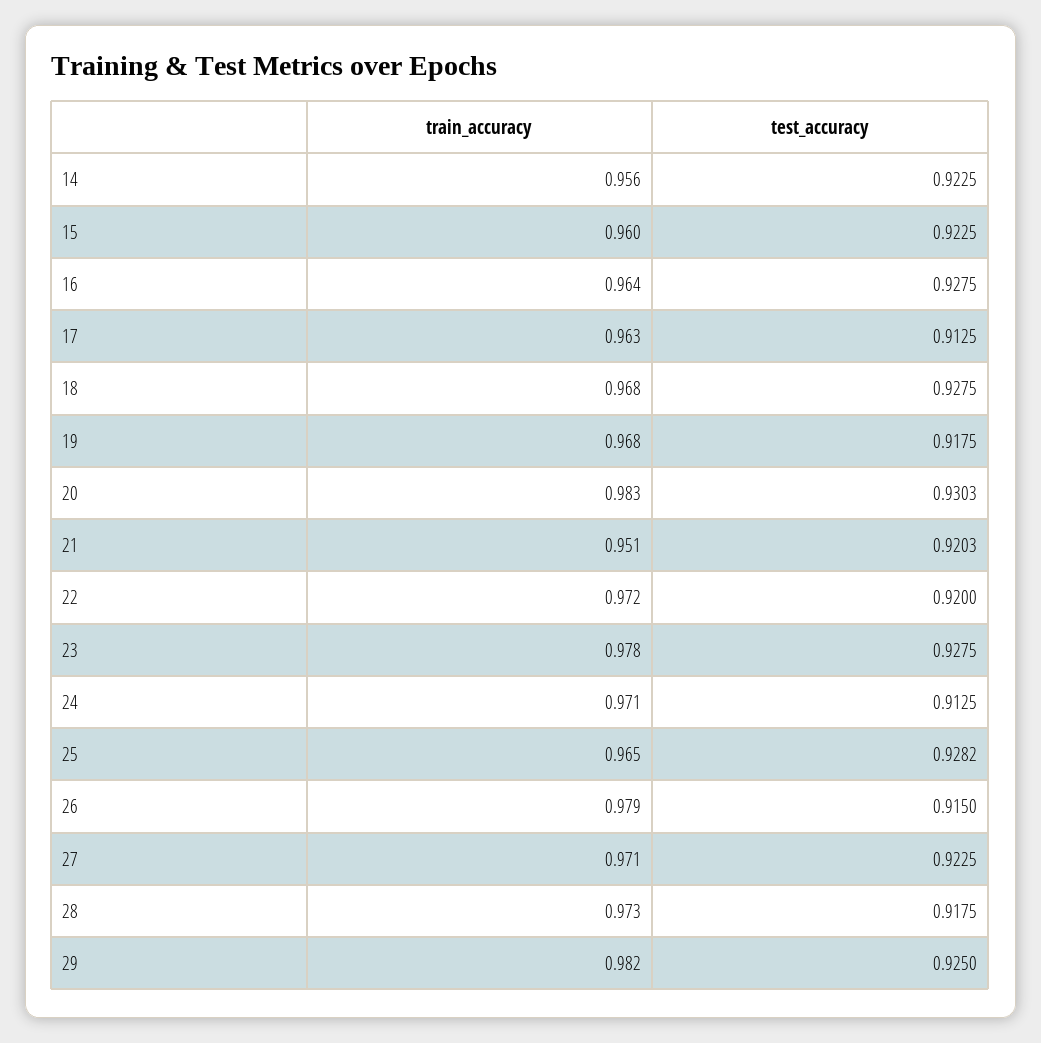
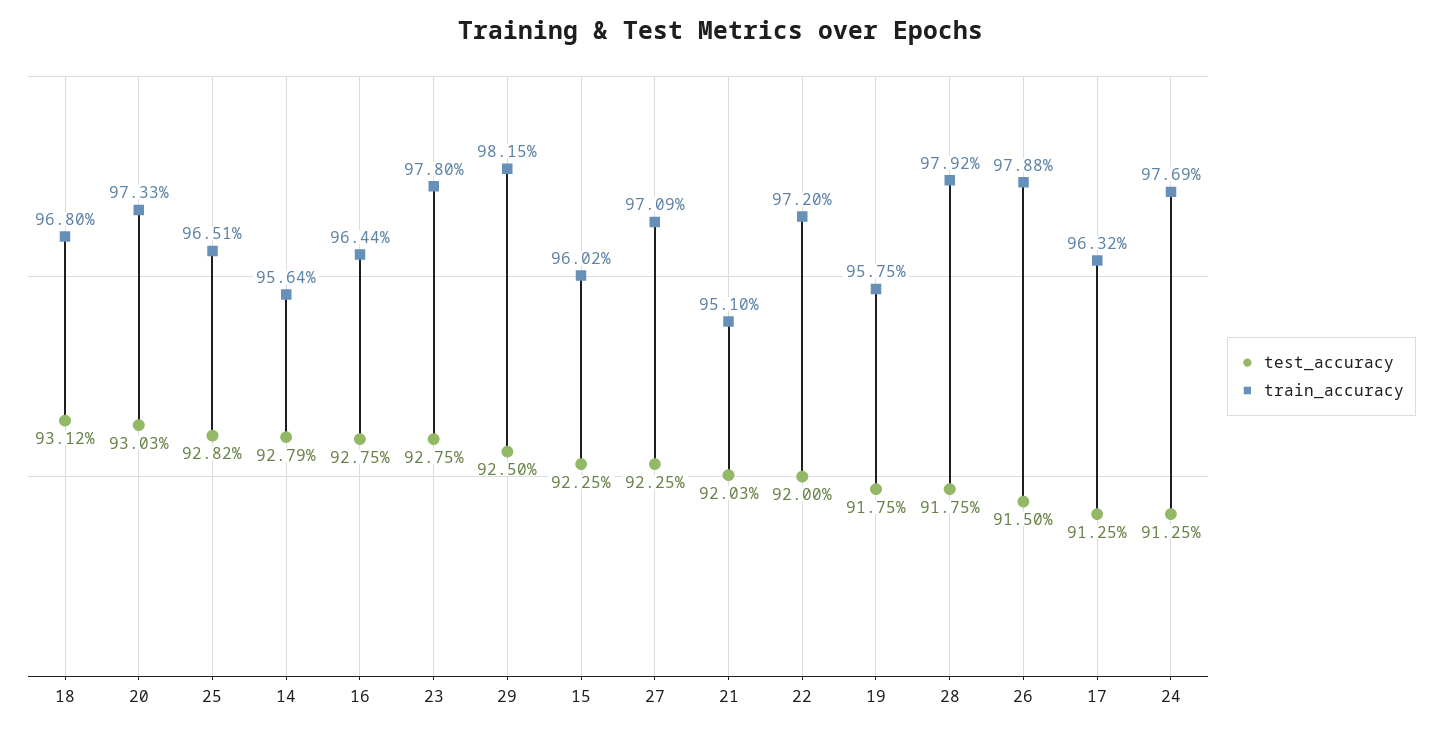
  {
    "train_accuracy": {
      "14": 0.9564,
      "15": 0.9602,
      "16": 0.9644,
      "17": 0.9632,
      "18": 0.968,
-     "19": 0.968,
+     "19": 0.9575,
-     "20": 0.983,
+     "20": 0.9733,
      "21": 0.951,
      "22": 0.972,
      "23": 0.978,
-     "24": 0.971,
+     "24": 0.9769,
      "25": 0.9651,
      "26": 0.9788,
      "27": 0.9709,
-     "28": 0.973,
+     "28": 0.9792,
      "29": 0.9815
    },
    "test_accuracy": {
-     "14": 0.9225,
+     "14": 0.9279,
      "15": 0.9225,
      "16": 0.9275,
      "17": 0.9125,
-     "18": 0.9275,
+     "18": 0.9312,
      "19": 0.9175,
      "20": 0.9303,
      "21": 0.9203,
      "22": 0.92,
      "23": 0.9275,
      "24": 0.9125,
      "25": 0.9282,
      "26": 0.915,
      "27": 0.9225,
      "28": 0.9175,
      "29": 0.925
    }
  }

